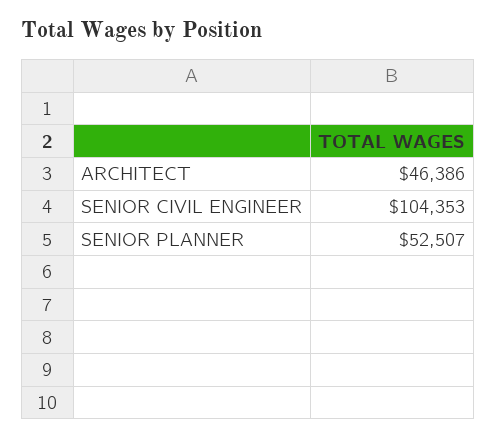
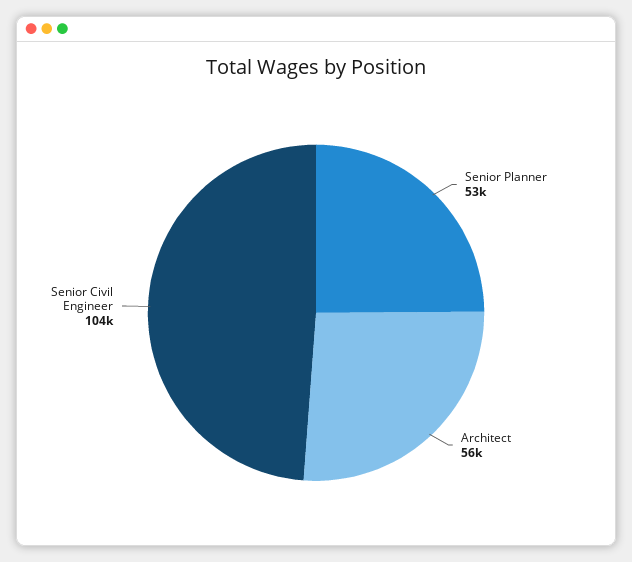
  {
-   "ARCHITECT": 46386,
+   "ARCHITECT": 56000,
    "SENIOR CIVIL ENGINEER": 104353,
    "SENIOR PLANNER": 52507
  }

